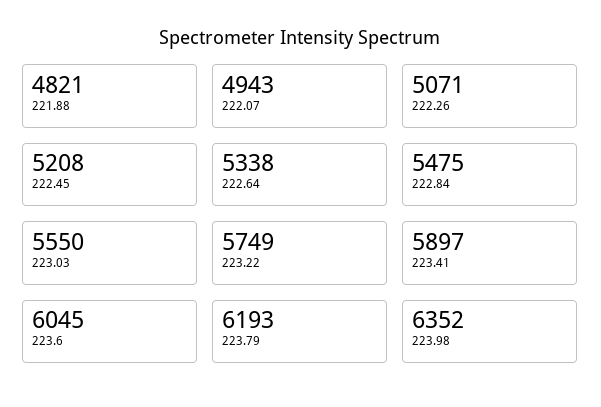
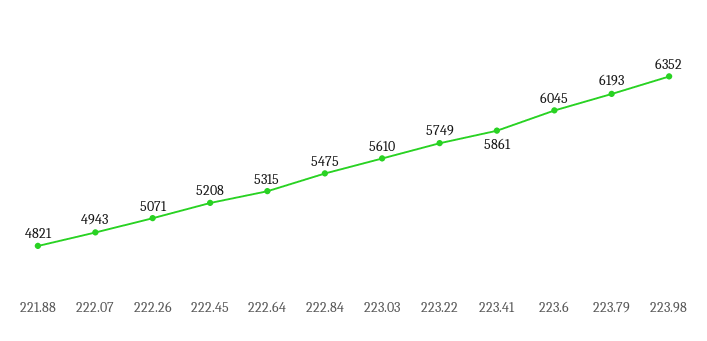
  {
    "221.88": 4821,
    "222.07": 4943,
    "222.26": 5071,
    "222.45": 5208,
-   "222.64": 5338,
+   "222.64": 5315,
    "222.84": 5475,
-   "223.03": 5550,
+   "223.03": 5610,
    "223.22": 5749,
-   "223.41": 5897,
+   "223.41": 5861,
    "223.6": 6045,
    "223.79": 6193,
    "223.98": 6352
  }

